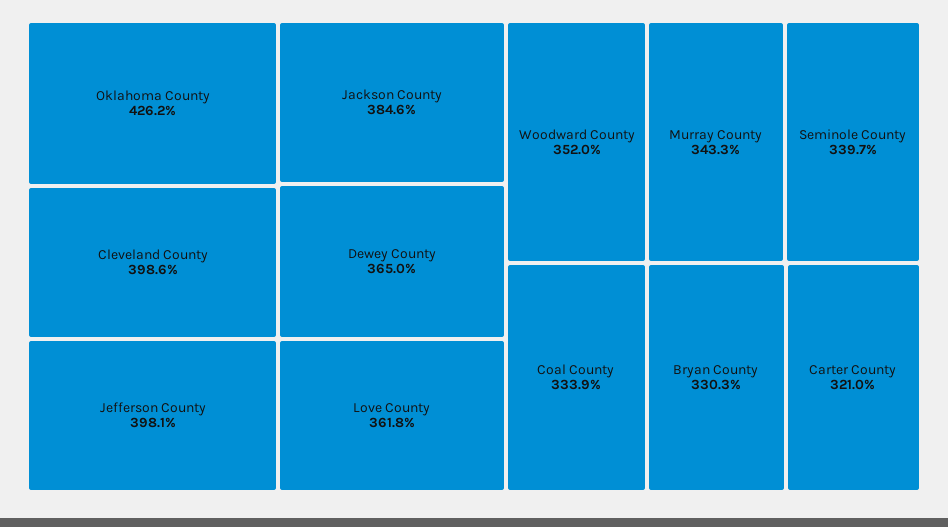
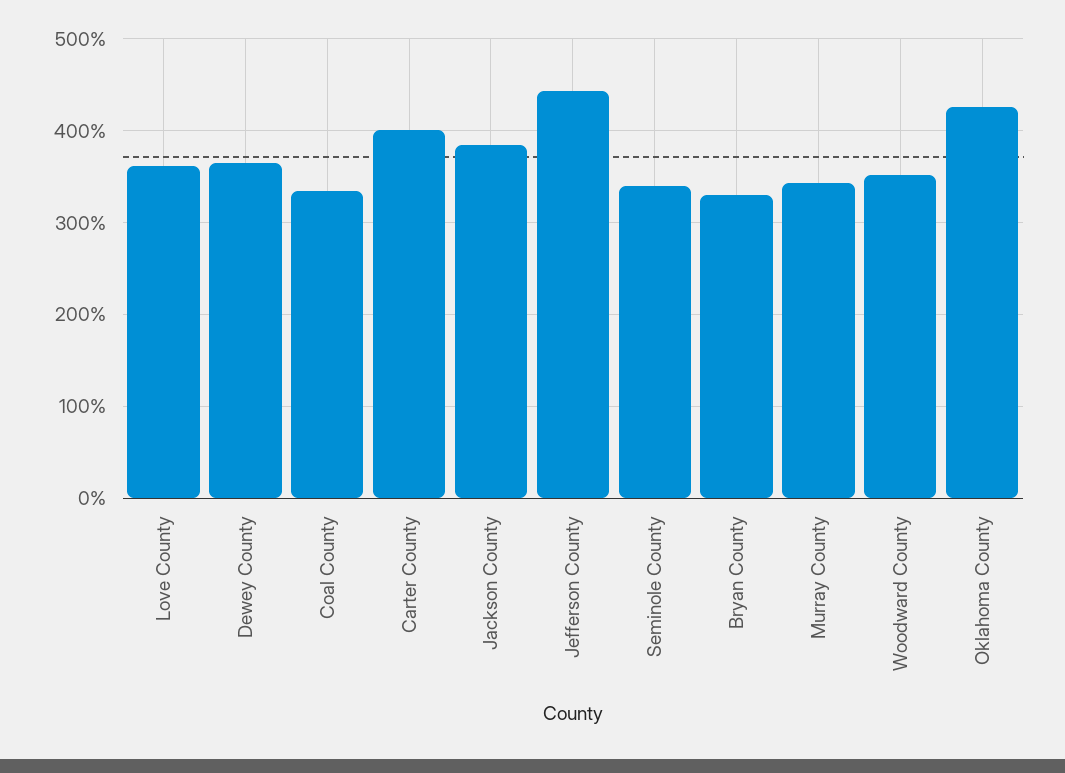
  {
    "Oklahoma County": 426.2,
-   "Cleveland County": 398.6,
-   "Jefferson County": 398.1,
+   "Jefferson County": 440,
    "Jackson County": 384.6,
    "Dewey County": 365,
    "Love County": 361.8,
    "Woodward County": 352,
    "Murray County": 343.3,
    "Seminole County": 339.7,
    "Coal County": 333.9,
    "Bryan County": 330.3,
-   "Carter County": 321
+   "Carter County": 400
  }

